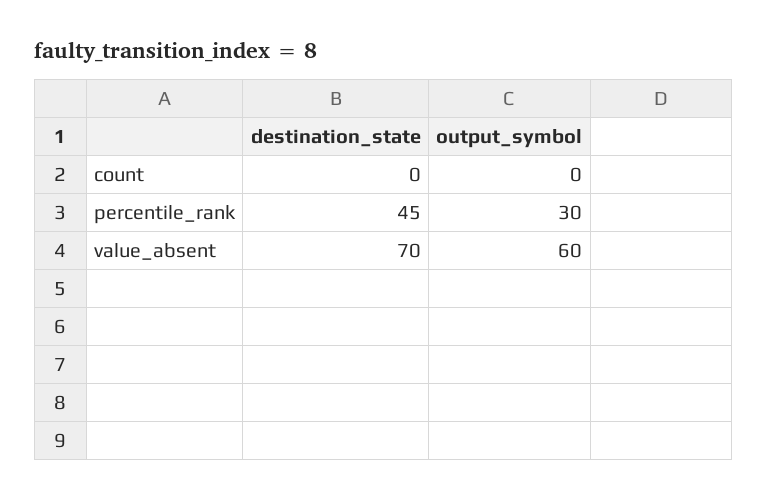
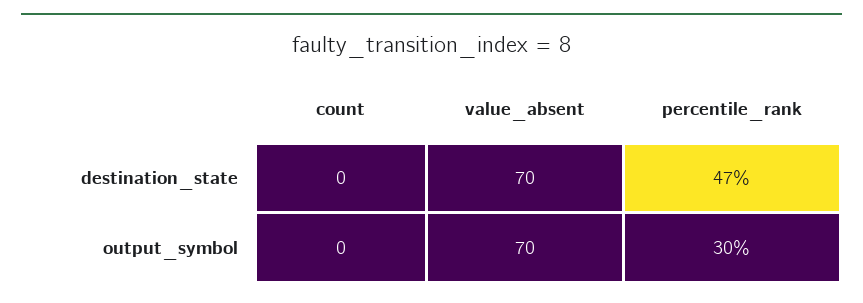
  {
    "destination_state": {
      "count": 0,
-     "percentile_rank": 45,
+     "percentile_rank": 47,
      "value_absent": 70
    },
    "output_symbol": {
      "count": 0,
      "percentile_rank": 30,
-     "value_absent": 60
+     "value_absent": 70
    }
  }

